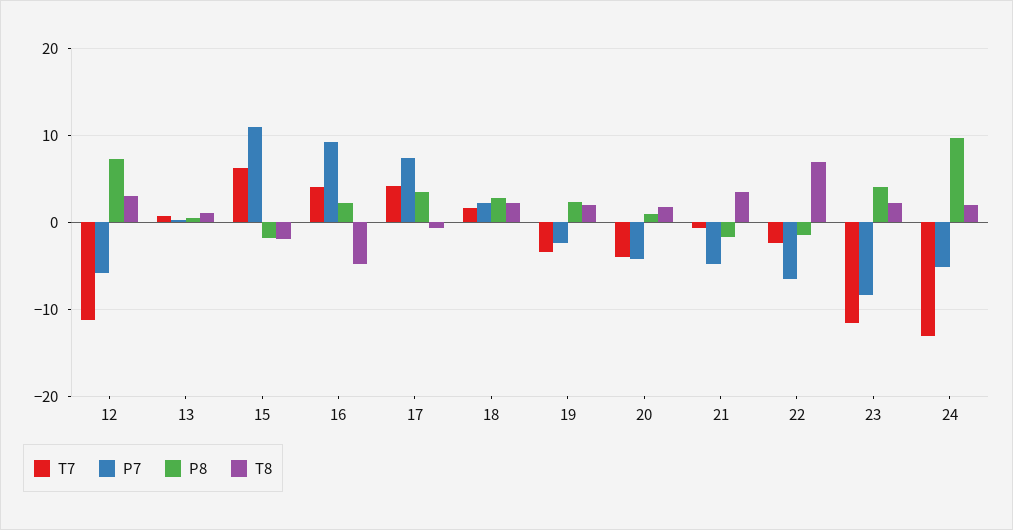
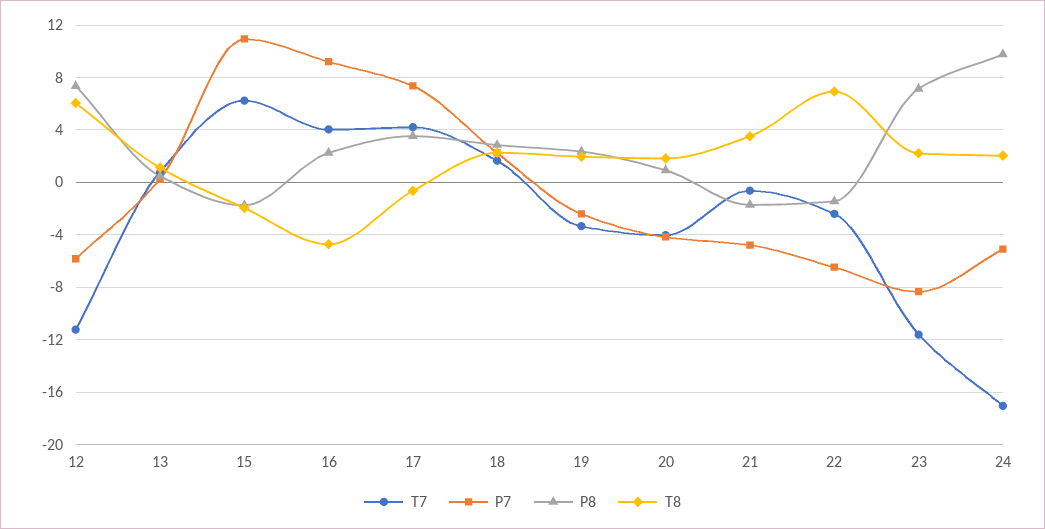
  {
    "T7": {
      "12": -11,
      "13": 1,
      "15": 6,
      "16": 4,
      "17": 4,
      "18": 1.5,
      "19": -3.5,
      "20": -4,
      "21": -0.5,
      "22": -2.5,
      "23": -11.5,
-     "24": -13
+     "24": -17
    },
    "P7": {
      "12": -6,
      "13": 0,
      "15": 11,
      "16": 9,
      "17": 7.5,
      "18": 2,
      "19": -2.5,
      "20": -4,
      "21": -5,
      "22": -6.5,
      "23": -8.5,
      "24": -5
    },
    "P8": {
      "12": 7.5,
      "13": 0.5,
      "15": -1.5,
      "16": 2.5,
      "17": 3.5,
      "18": 3,
      "19": 2.5,
      "20": 1,
      "21": -1.5,
      "22": -1.5,
-     "23": 4,
+     "23": 7,
      "24": 10
    },
    "T8": {
-     "12": 3,
+     "12": 6,
      "13": 1,
      "15": -2,
      "16": -4.5,
      "17": -0.5,
      "18": 2.5,
      "19": 2,
      "20": 2,
      "21": 3.5,
      "22": 7,
      "23": 2,
      "24": 2
    }
  }

